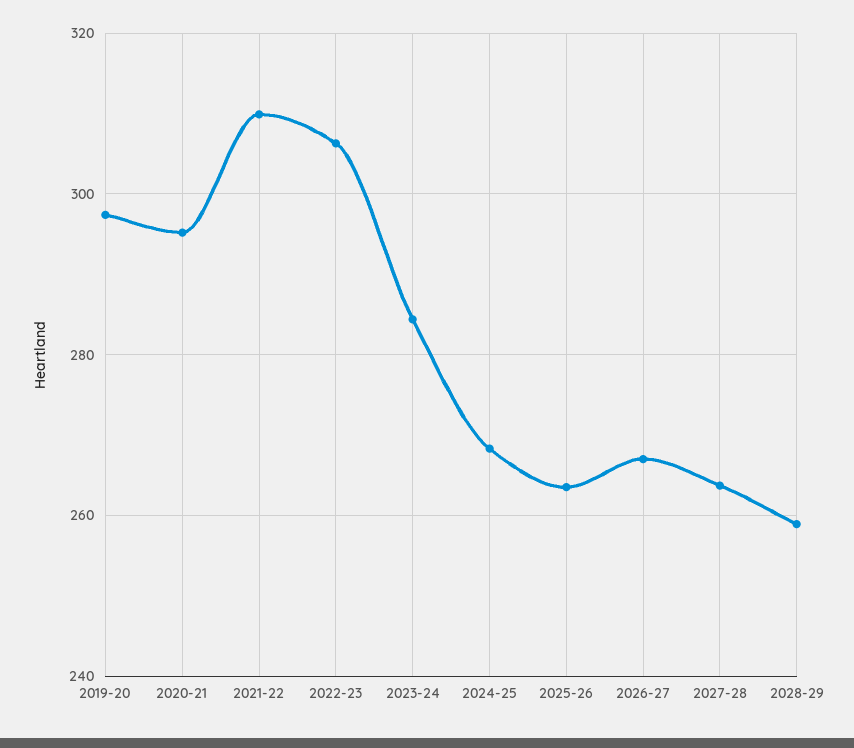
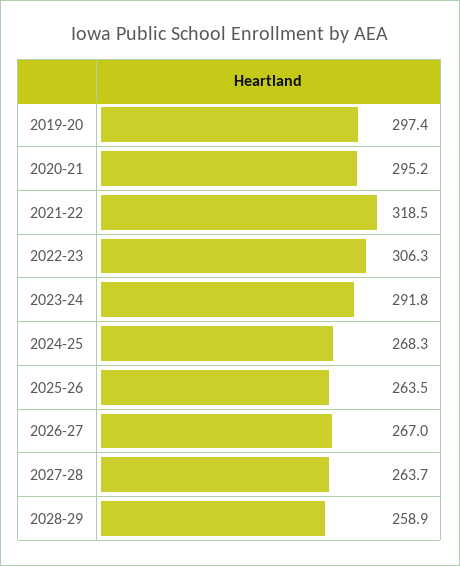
  {
    "2019-20": 297.4,
    "2020-21": 295.2,
-   "2021-22": 310,
+   "2021-22": 318.5,
    "2022-23": 306.3,
-   "2023-24": 284,
+   "2023-24": 291.8,
    "2024-25": 268.3,
    "2025-26": 263.5,
    "2026-27": 267,
    "2027-28": 263.7,
    "2028-29": 258.9
  }

